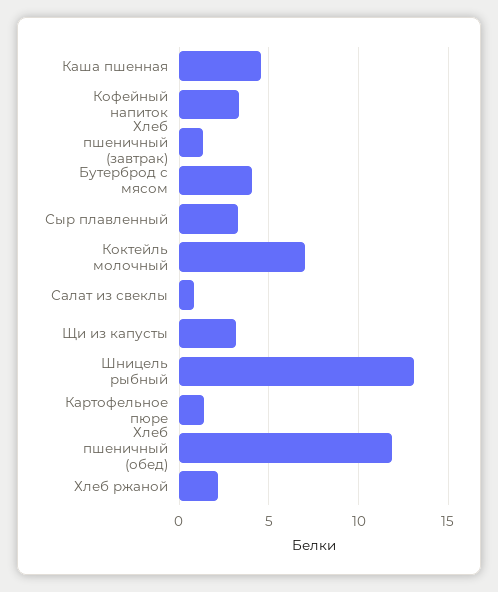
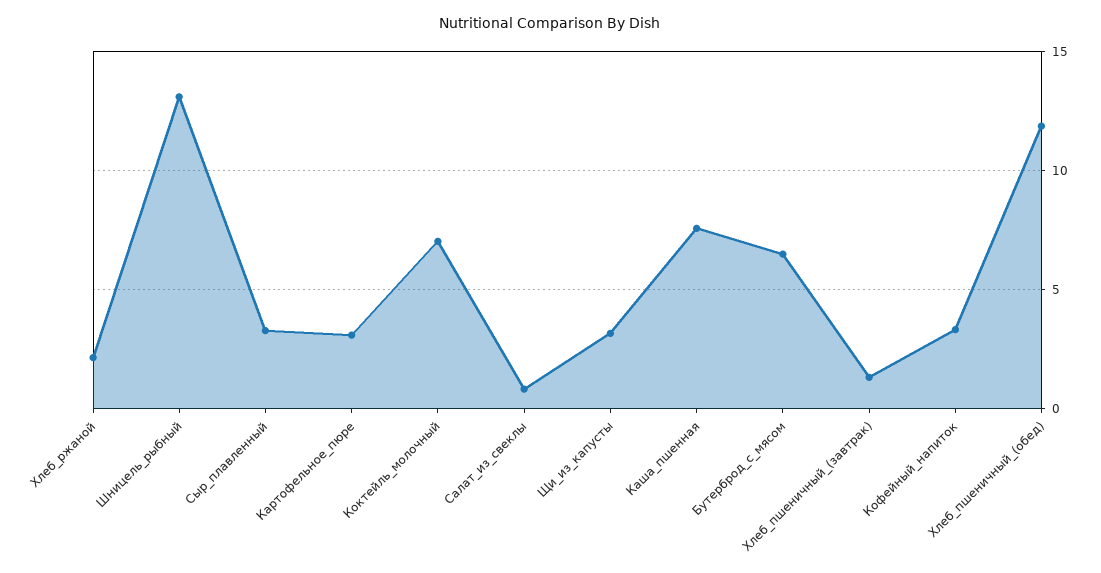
  {
-   "Каша пшенная": 4.5,
+   "Каша пшенная": 7.5,
    "Кофейный напиток": 3.5,
    "Хлеб пшеничный (завтрак)": 1.5,
-   "Бутерброд с мясом": 4,
+   "Бутерброд с мясом": 6.5,
    "Сыр плавленный": 3.5,
    "Коктейль молочный": 7,
    "Салат из свеклы": 1,
    "Щи из капусты": 3,
    "Шницель рыбный": 13,
-   "Картофельное пюре": 1.5,
+   "Картофельное пюре": 3,
    "Хлеб пшеничный (обед)": 12,
    "Хлеб ржаной": 2
  }

